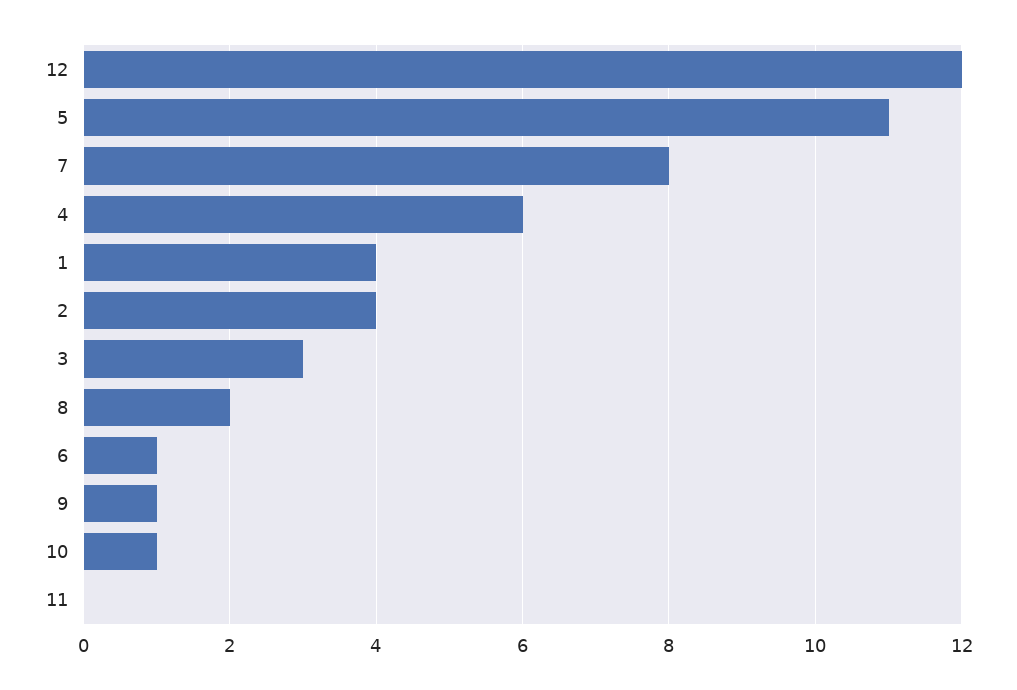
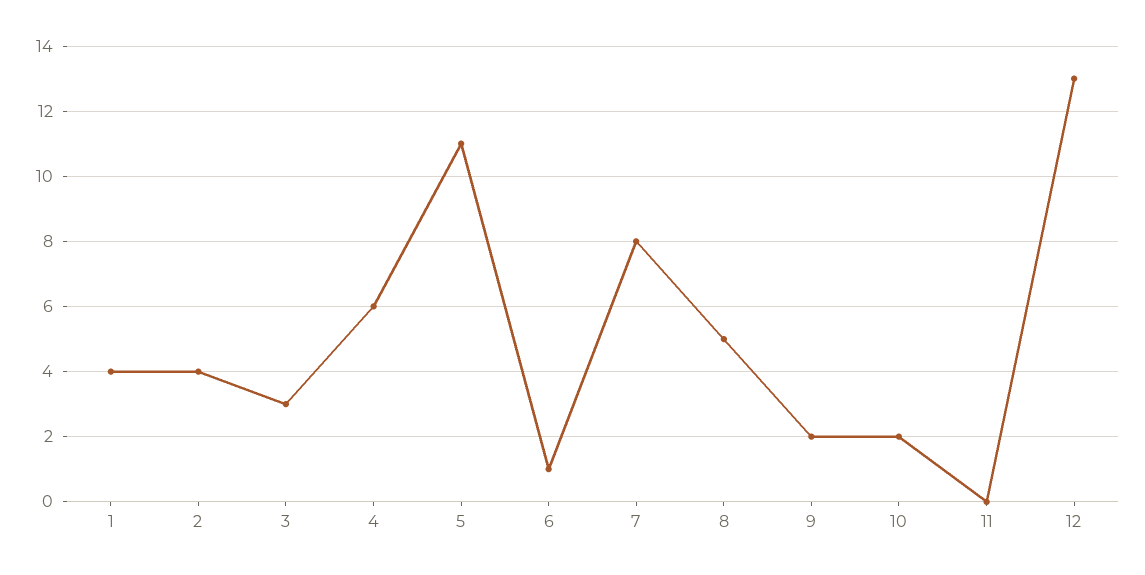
  {
-   "12": 12,
+   "12": 13,
    "5": 11,
    "7": 8,
    "4": 6,
    "1": 4,
    "2": 4,
    "3": 3,
-   "8": 2,
+   "8": 5,
    "6": 1,
-   "9": 1,
+   "9": 2,
-   "10": 1,
+   "10": 2,
    "11": 0
  }

